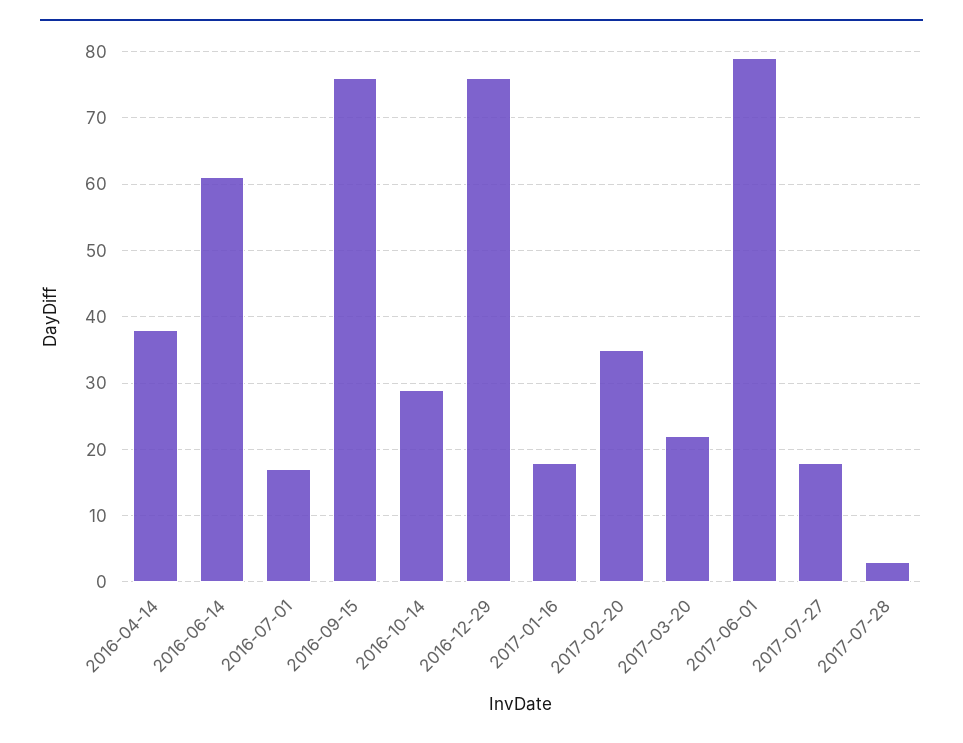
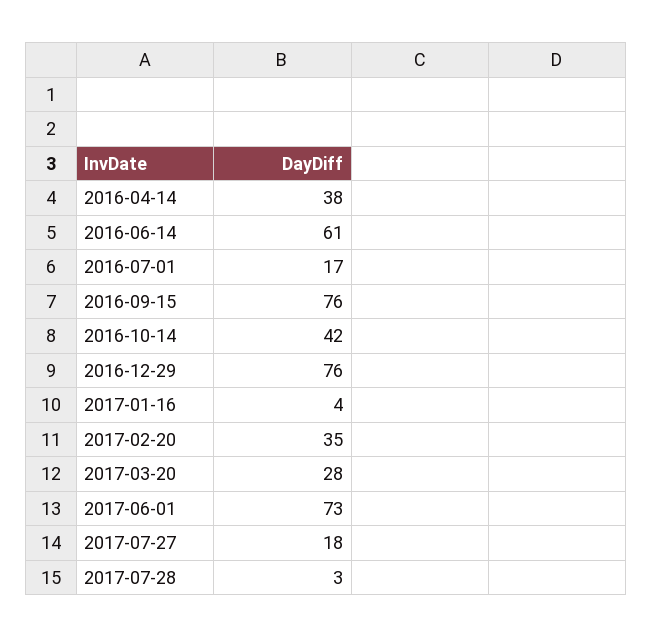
  {
    "2016-04-14": 38,
    "2016-06-14": 61,
    "2016-07-01": 17,
    "2016-09-15": 76,
-   "2016-10-14": 29,
+   "2016-10-14": 42,
    "2016-12-29": 76,
-   "2017-01-16": 18,
+   "2017-01-16": 4,
    "2017-02-20": 35,
-   "2017-03-20": 22,
+   "2017-03-20": 28,
-   "2017-06-01": 79,
+   "2017-06-01": 73,
    "2017-07-27": 18,
    "2017-07-28": 3
  }

